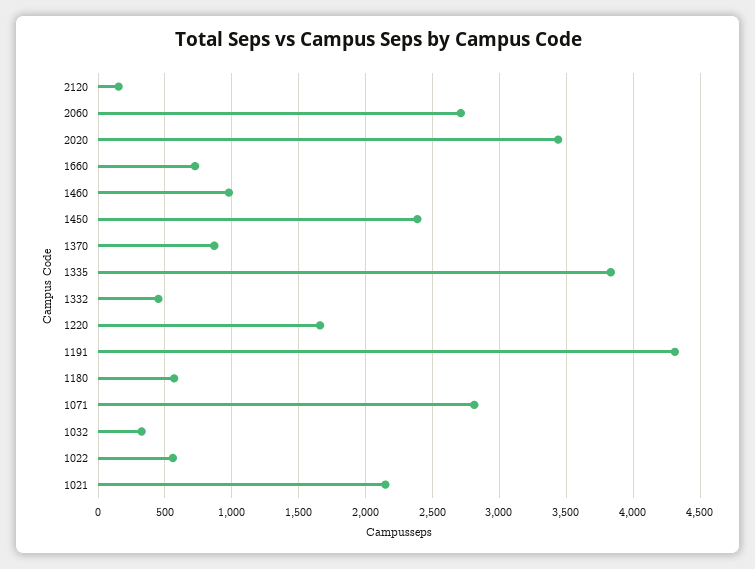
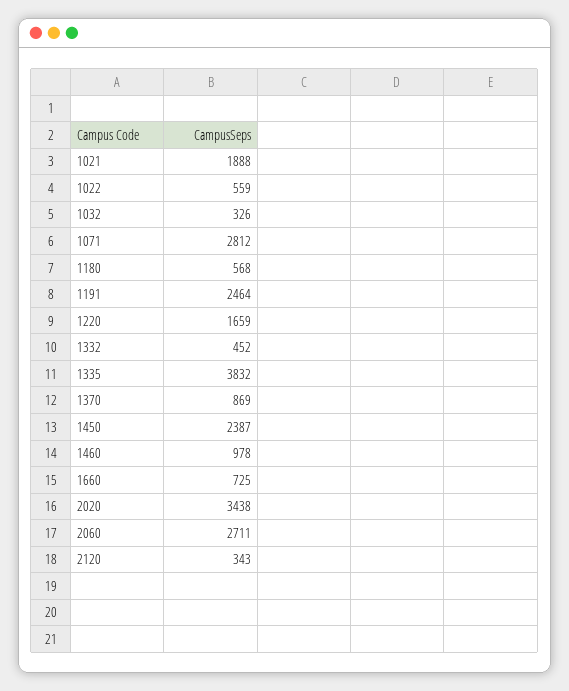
  {
-   "2120": 150,
+   "2120": 343,
    "2060": 2711,
    "2020": 3438,
    "1660": 725,
    "1460": 978,
    "1450": 2387,
    "1370": 869,
    "1335": 3832,
    "1332": 452,
    "1220": 1659,
-   "1191": 4300,
+   "1191": 2464,
    "1180": 568,
    "1071": 2812,
    "1032": 326,
    "1022": 559,
-   "1021": 2150
+   "1021": 1888
  }

